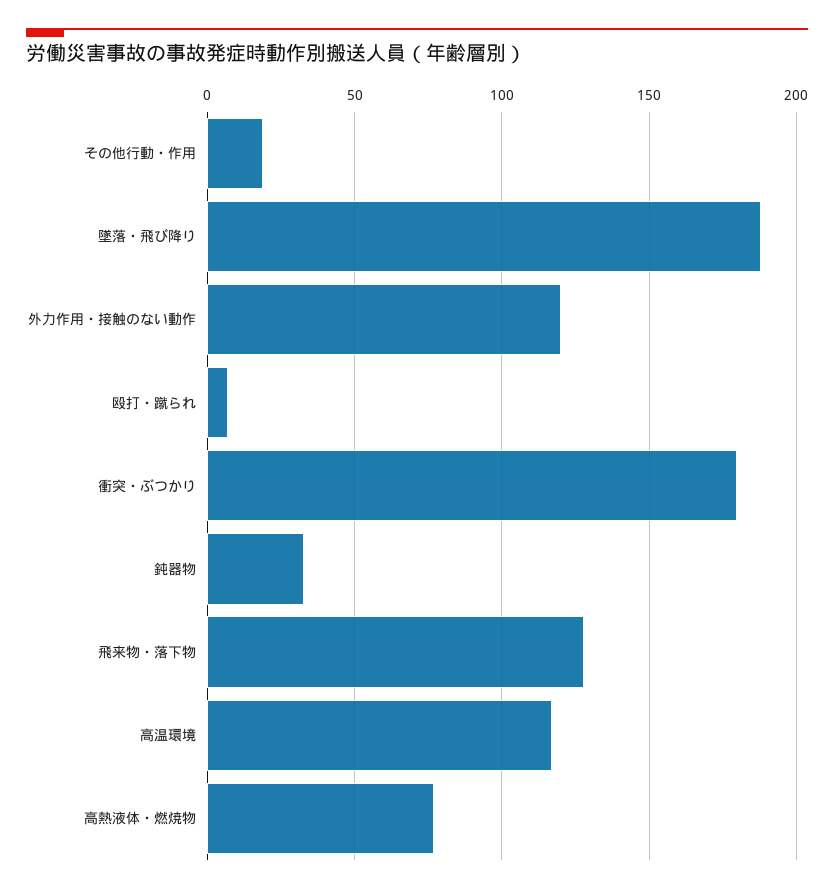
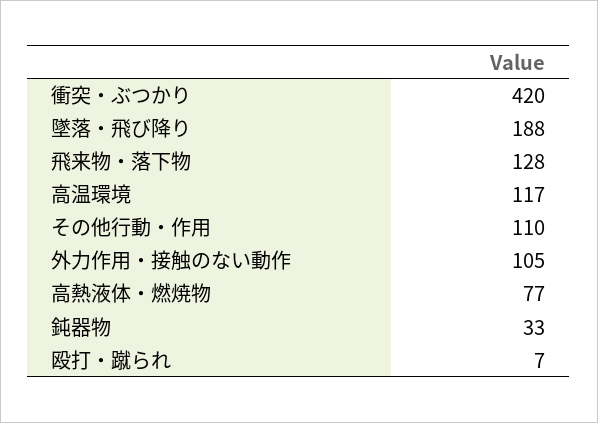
  {
-   "その他行動・作用": 20,
+   "その他行動・作用": 110,
    "墜落・飛び降り": 188,
-   "外力作用・接触のない動作": 120,
+   "外力作用・接触のない動作": 105,
    "殴打・蹴られ": 7,
-   "衝突・ぶつかり": 180,
+   "衝突・ぶつかり": 420,
    "鈍器物": 33,
    "飛来物・落下物": 128,
    "高温環境": 117,
    "高熱液体・燃焼物": 77
  }

